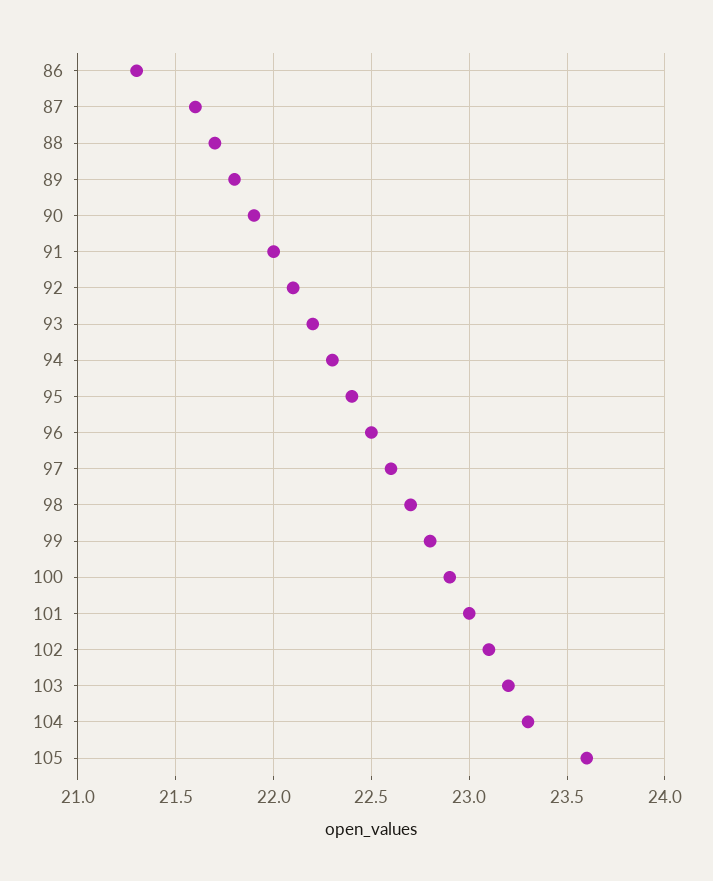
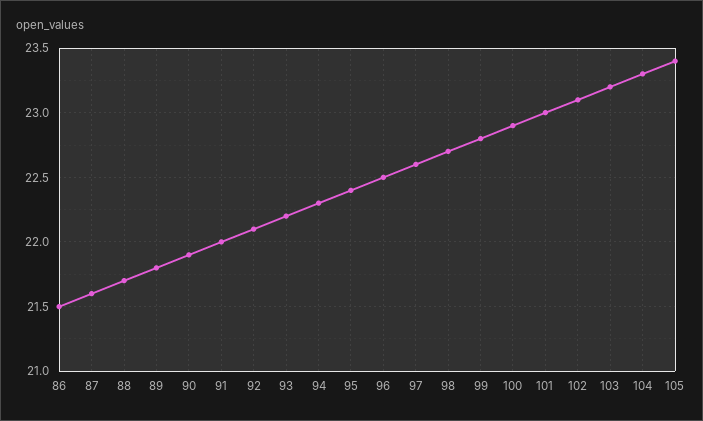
  {
-   "86": 21.3,
+   "86": 21.5,
    "87": 21.6,
    "88": 21.7,
    "89": 21.8,
    "90": 21.9,
    "91": 22,
    "92": 22.1,
    "93": 22.2,
    "94": 22.3,
    "95": 22.4,
    "96": 22.5,
    "97": 22.6,
    "98": 22.7,
    "99": 22.8,
    "100": 22.9,
    "101": 23,
    "102": 23.1,
    "103": 23.2,
    "104": 23.3,
-   "105": 23.6
+   "105": 23.4
  }

